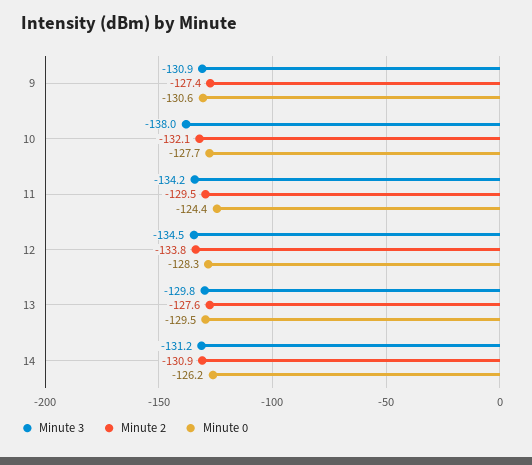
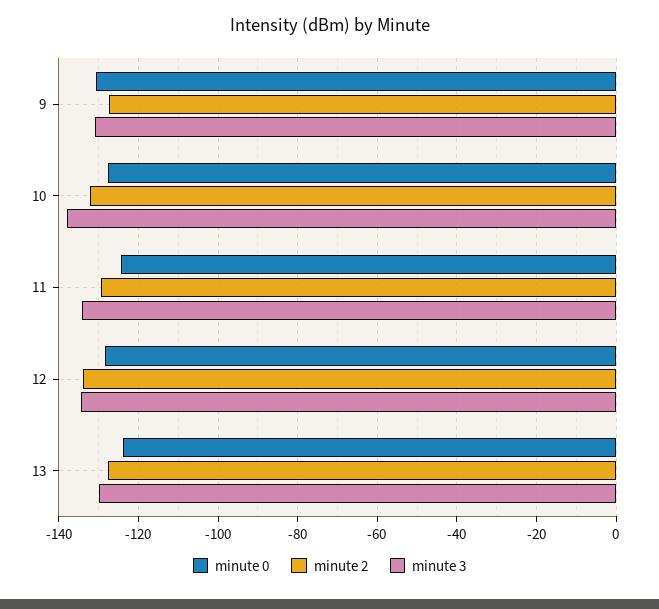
  {
    "Minute 3": {
      "9": -130.9,
      "10": -138,
      "11": -134.2,
      "12": -134.5,
-     "13": -129.8,
+     "13": -129.8
-     "14": -131.2
    },
    "Minute 2": {
      "9": -127.4,
      "10": -132.1,
      "11": -129.5,
      "12": -133.8,
-     "13": -127.6,
+     "13": -127.6
-     "14": -130.9
    },
    "Minute 0": {
      "9": -130.6,
      "10": -127.7,
      "11": -124.4,
      "12": -128.3,
-     "13": -129.5,
+     "13": -124
-     "14": -126.2
    }
  }

